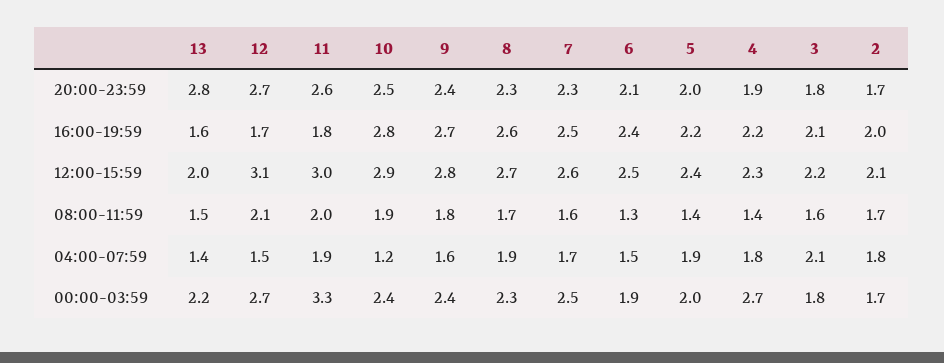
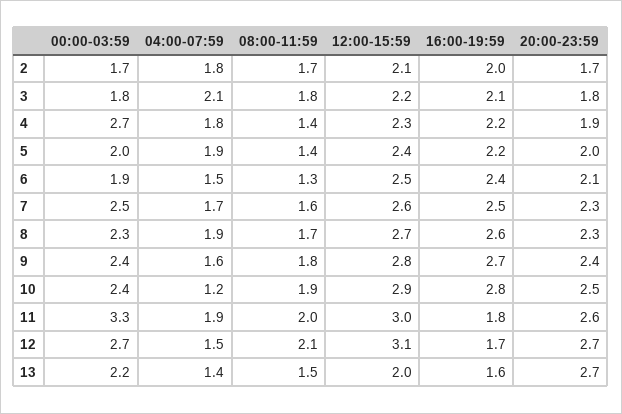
  {
    "13": {
-     "20:00-23:59": 2.8,
+     "20:00-23:59": 2.7,
      "16:00-19:59": 1.6,
      "12:00-15:59": 2,
      "08:00-11:59": 1.5,
      "04:00-07:59": 1.4,
      "00:00-03:59": 2.2
    },
    "12": {
      "20:00-23:59": 2.7,
      "16:00-19:59": 1.7,
      "12:00-15:59": 3.1,
      "08:00-11:59": 2.1,
      "04:00-07:59": 1.5,
      "00:00-03:59": 2.7
    },
    "11": {
      "20:00-23:59": 2.6,
      "16:00-19:59": 1.8,
      "12:00-15:59": 3,
      "08:00-11:59": 2,
      "04:00-07:59": 1.9,
      "00:00-03:59": 3.3
    },
    "10": {
      "20:00-23:59": 2.5,
      "16:00-19:59": 2.8,
      "12:00-15:59": 2.9,
      "08:00-11:59": 1.9,
      "04:00-07:59": 1.2,
      "00:00-03:59": 2.4
    },
    "9": {
      "20:00-23:59": 2.4,
      "16:00-19:59": 2.7,
      "12:00-15:59": 2.8,
      "08:00-11:59": 1.8,
      "04:00-07:59": 1.6,
      "00:00-03:59": 2.4
    },
    "8": {
      "20:00-23:59": 2.3,
      "16:00-19:59": 2.6,
      "12:00-15:59": 2.7,
      "08:00-11:59": 1.7,
      "04:00-07:59": 1.9,
      "00:00-03:59": 2.3
    },
    "7": {
      "20:00-23:59": 2.3,
      "16:00-19:59": 2.5,
      "12:00-15:59": 2.6,
      "08:00-11:59": 1.6,
      "04:00-07:59": 1.7,
      "00:00-03:59": 2.5
    },
    "6": {
      "20:00-23:59": 2.1,
      "16:00-19:59": 2.4,
      "12:00-15:59": 2.5,
      "08:00-11:59": 1.3,
      "04:00-07:59": 1.5,
      "00:00-03:59": 1.9
    },
    "5": {
      "20:00-23:59": 2,
      "16:00-19:59": 2.2,
      "12:00-15:59": 2.4,
      "08:00-11:59": 1.4,
      "04:00-07:59": 1.9,
      "00:00-03:59": 2
    },
    "4": {
      "20:00-23:59": 1.9,
      "16:00-19:59": 2.2,
      "12:00-15:59": 2.3,
      "08:00-11:59": 1.4,
      "04:00-07:59": 1.8,
      "00:00-03:59": 2.7
    },
    "3": {
      "20:00-23:59": 1.8,
      "16:00-19:59": 2.1,
      "12:00-15:59": 2.2,
-     "08:00-11:59": 1.6,
+     "08:00-11:59": 1.8,
      "04:00-07:59": 2.1,
      "00:00-03:59": 1.8
    },
    "2": {
      "20:00-23:59": 1.7,
      "16:00-19:59": 2,
      "12:00-15:59": 2.1,
      "08:00-11:59": 1.7,
      "04:00-07:59": 1.8,
      "00:00-03:59": 1.7
    }
  }

